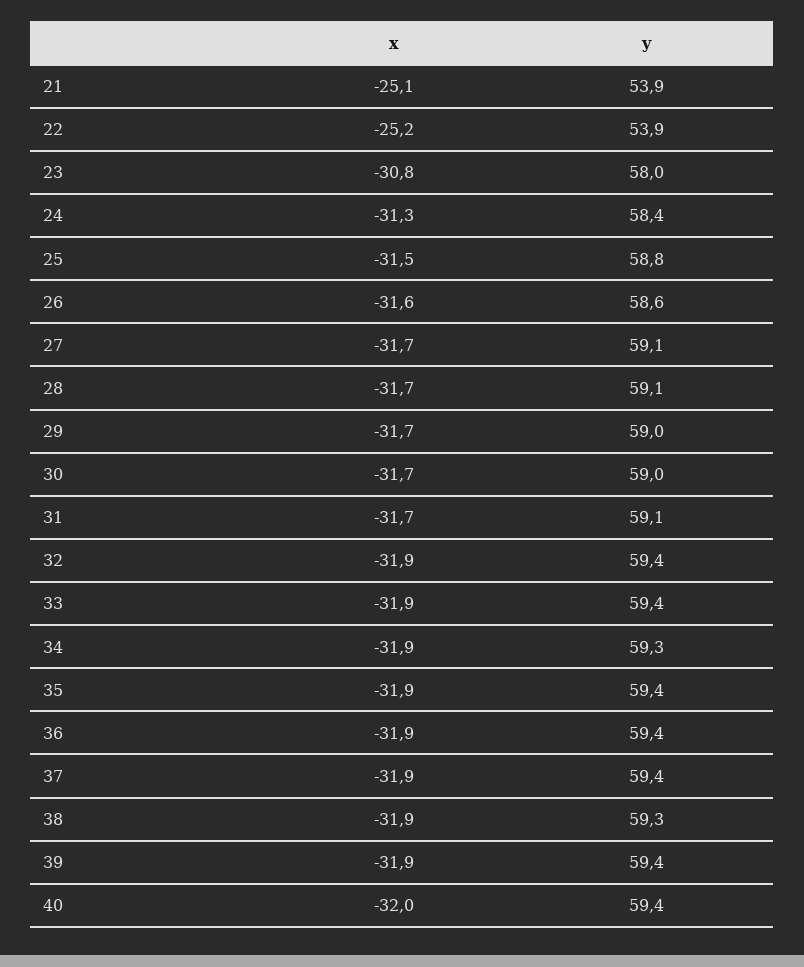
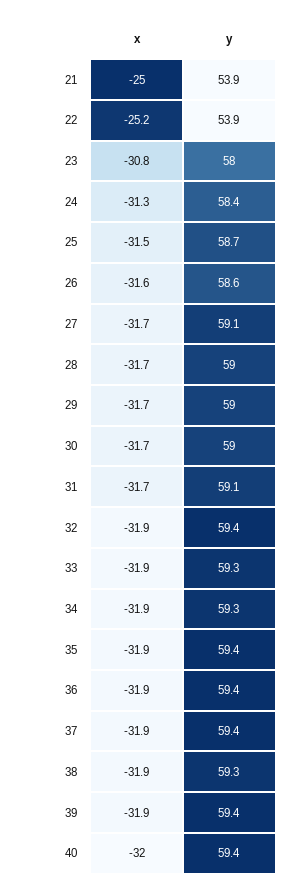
  {
    "x": {
-     "21": -25.1,
+     "21": -25,
      "22": -25.2,
      "23": -30.8,
      "24": -31.3,
      "25": -31.5,
      "26": -31.6,
      "27": -31.7,
      "28": -31.7,
      "29": -31.7,
      "30": -31.7,
      "31": -31.7,
      "32": -31.9,
      "33": -31.9,
      "34": -31.9,
      "35": -31.9,
      "36": -31.9,
      "37": -31.9,
      "38": -31.9,
      "39": -31.9,
      "40": -32
    },
    "y": {
      "21": 53.9,
      "22": 53.9,
      "23": 58,
      "24": 58.4,
-     "25": 58.8,
+     "25": 58.7,
      "26": 58.6,
      "27": 59.1,
-     "28": 59.1,
+     "28": 59,
      "29": 59,
      "30": 59,
      "31": 59.1,
      "32": 59.4,
-     "33": 59.4,
+     "33": 59.3,
      "34": 59.3,
      "35": 59.4,
      "36": 59.4,
      "37": 59.4,
      "38": 59.3,
      "39": 59.4,
      "40": 59.4
    }
  }

